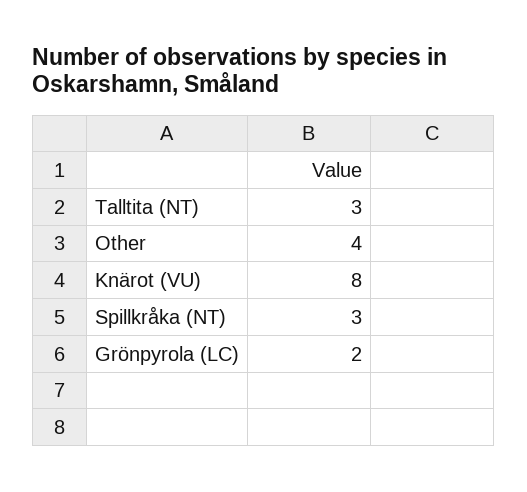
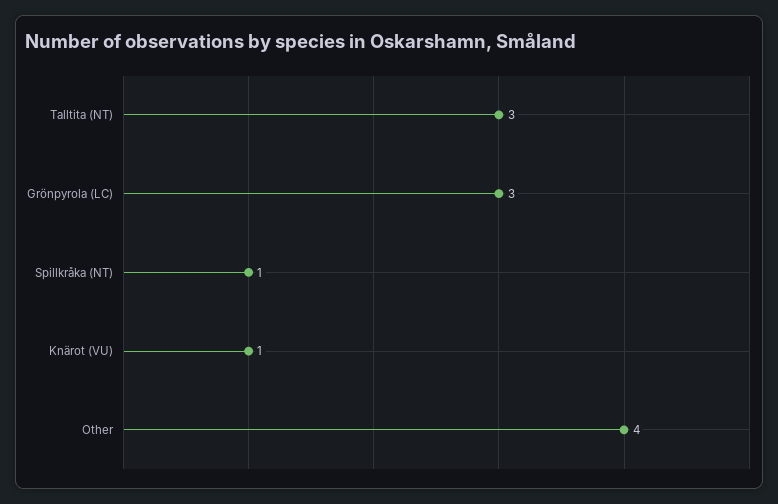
  {
    "Talltita (NT)": 3,
    "Other": 4,
-   "Knärot (VU)": 8,
+   "Knärot (VU)": 1,
-   "Spillkråka (NT)": 3,
+   "Spillkråka (NT)": 1,
-   "Grönpyrola (LC)": 2
+   "Grönpyrola (LC)": 3
  }

